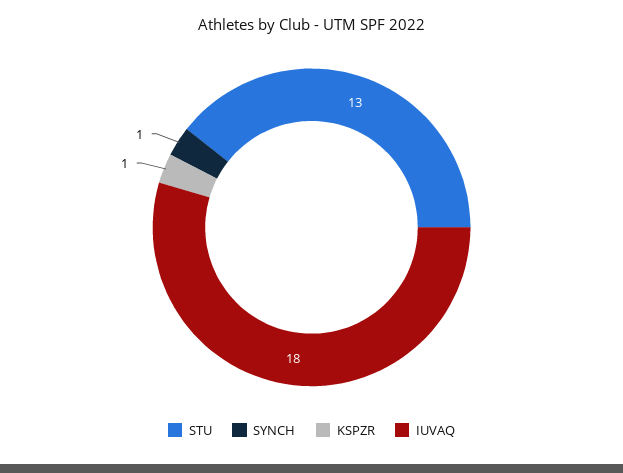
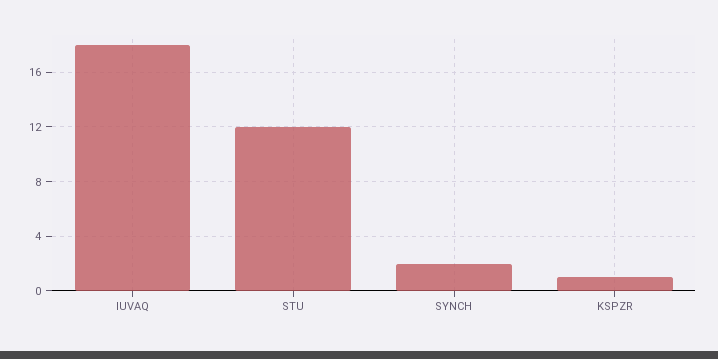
  {
-   "STU": 13,
+   "STU": 12,
-   "SYNCH": 1,
+   "SYNCH": 2,
    "KSPZR": 1,
    "IUVAQ": 18
  }

